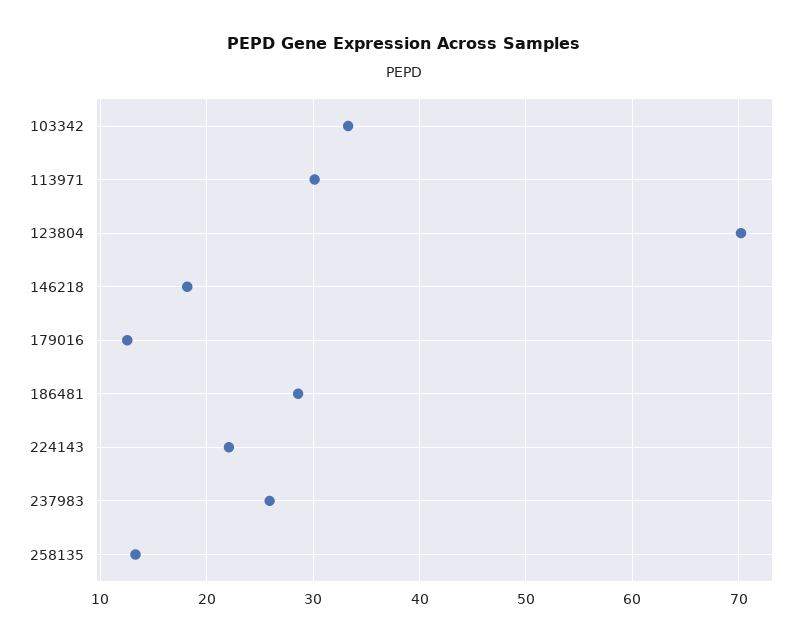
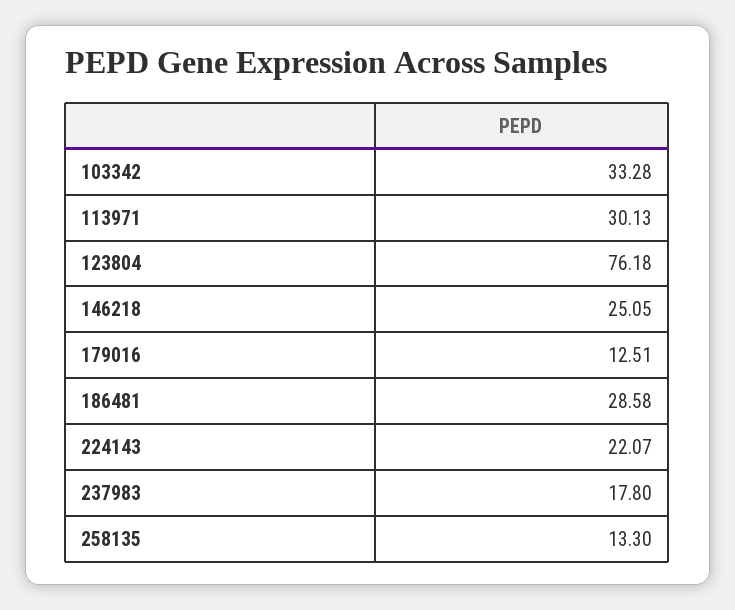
  {
    "103342": 33.28,
    "113971": 30.13,
-   "123804": 70,
+   "123804": 76.18,
-   "146218": 18,
+   "146218": 25.05,
    "179016": 12.51,
    "186481": 28.58,
    "224143": 22.07,
-   "237983": 26,
+   "237983": 17.8,
    "258135": 13.3
  }

